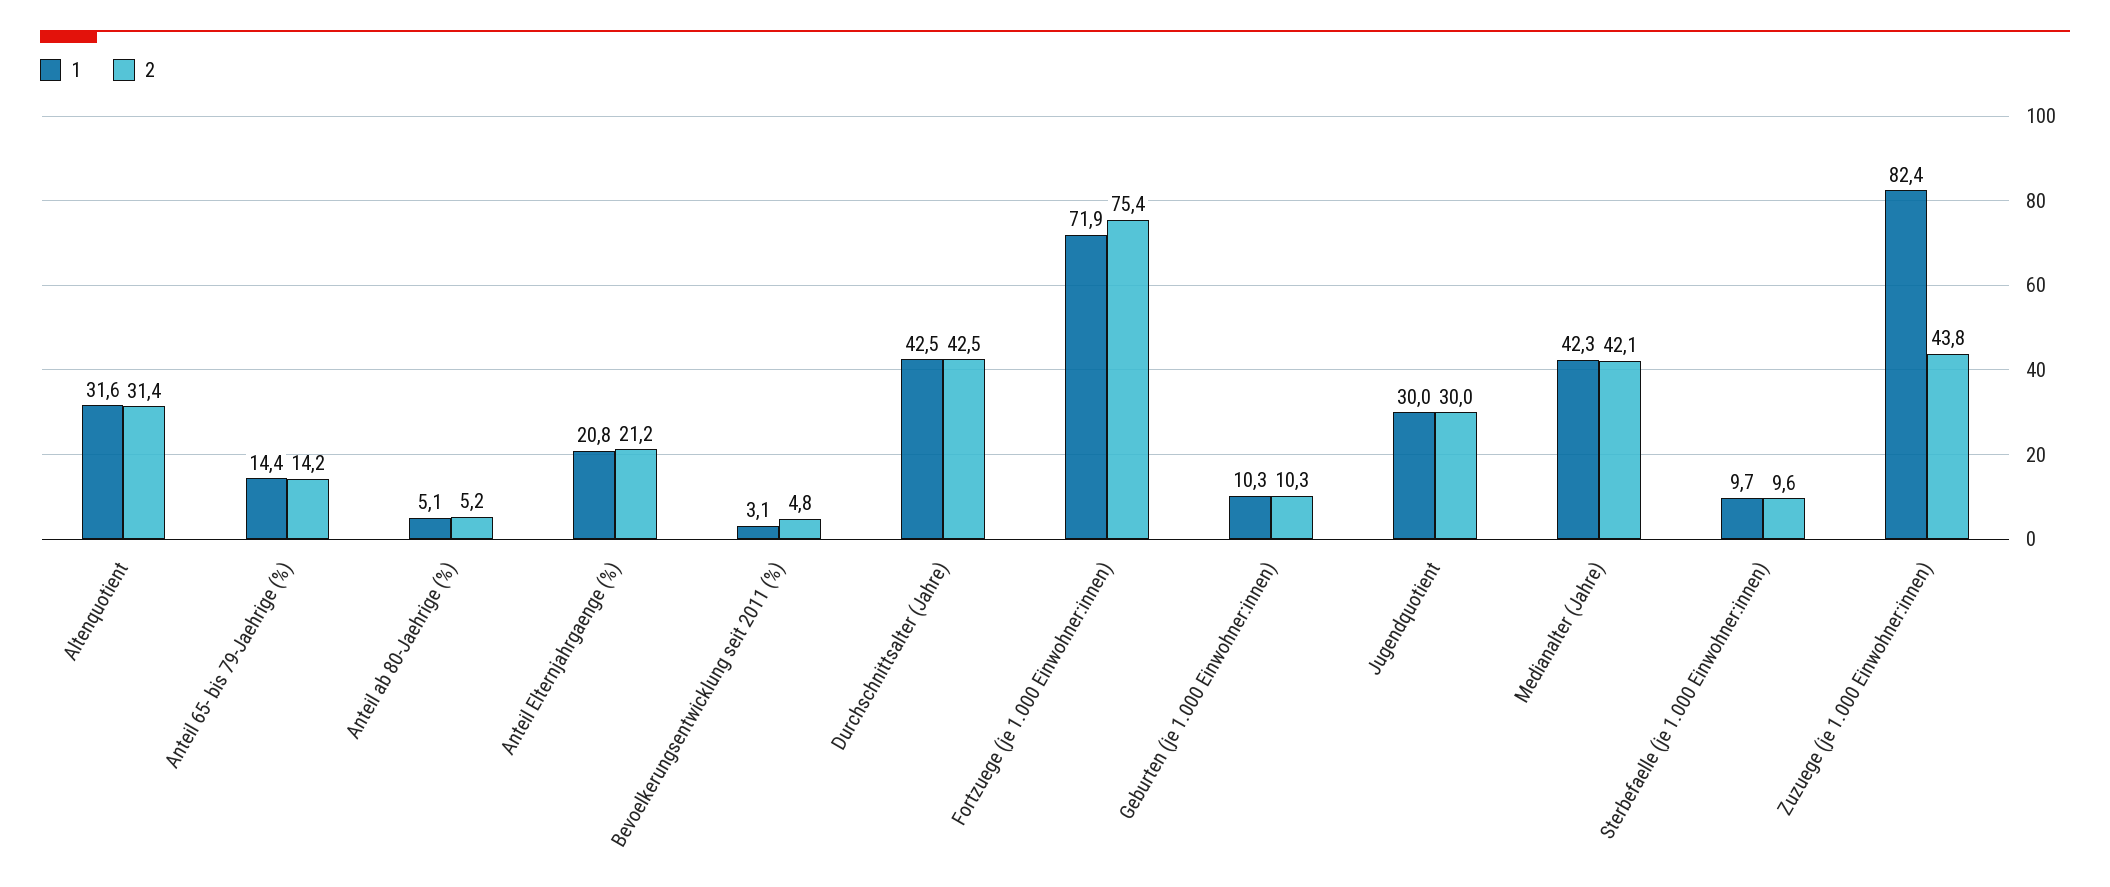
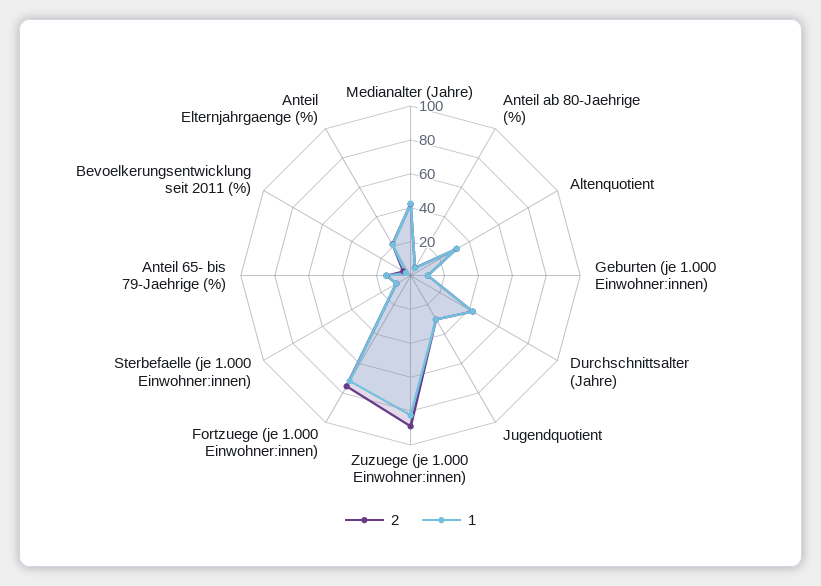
  {
    "1": {
      "Altenquotient": 31.6,
      "Anteil 65- bis 79-Jaehrige (%)": 14.4,
      "Anteil ab 80-Jaehrige (%)": 5.1,
      "Anteil Elternjahrgaenge (%)": 20.8,
      "Bevoelkerungsentwicklung seit 2011 (%)": 3.1,
      "Durchschnittsalter (Jahre)": 42.5,
      "Fortzuege (je 1.000 Einwohner:innen)": 71.9,
      "Geburten (je 1.000 Einwohner:innen)": 10.3,
      "Jugendquotient": 30,
      "Medianalter (Jahre)": 42.3,
      "Sterbefaelle (je 1.000 Einwohner:innen)": 9.7,
      "Zuzuege (je 1.000 Einwohner:innen)": 82.4
    },
    "2": {
      "Altenquotient": 31.4,
      "Anteil 65- bis 79-Jaehrige (%)": 14.2,
      "Anteil ab 80-Jaehrige (%)": 5.2,
      "Anteil Elternjahrgaenge (%)": 21.2,
      "Bevoelkerungsentwicklung seit 2011 (%)": 4.8,
      "Durchschnittsalter (Jahre)": 42.5,
      "Fortzuege (je 1.000 Einwohner:innen)": 75.4,
      "Geburten (je 1.000 Einwohner:innen)": 10.3,
      "Jugendquotient": 30,
      "Medianalter (Jahre)": 42.1,
      "Sterbefaelle (je 1.000 Einwohner:innen)": 9.6,
-     "Zuzuege (je 1.000 Einwohner:innen)": 43.8
+     "Zuzuege (je 1.000 Einwohner:innen)": 90
    }
  }

